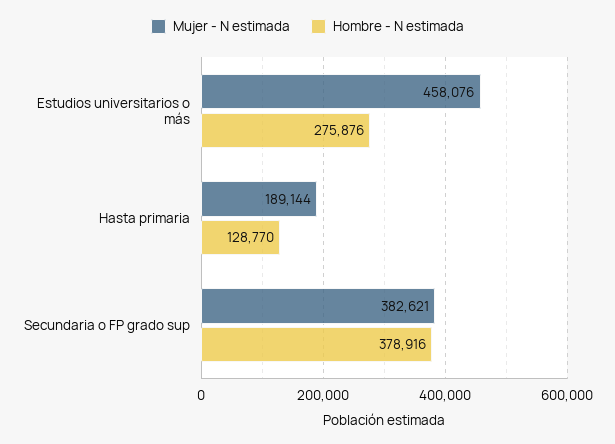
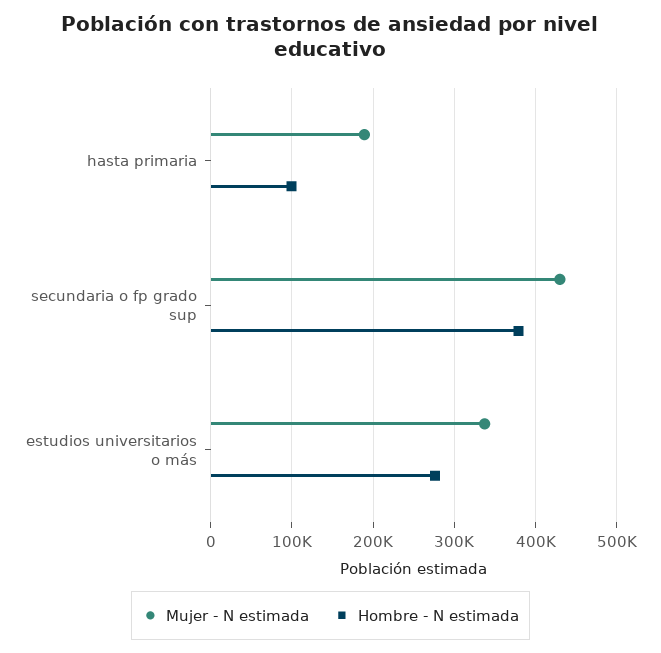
  {
    "Mujer - N estimada": {
-     "Estudios universitarios o más": 458076,
+     "Estudios universitarios o más": 340000,
      "Hasta primaria": 189144,
-     "Secundaria o FP grado sup": 382621
+     "Secundaria o FP grado sup": 430000
    },
    "Hombre - N estimada": {
      "Estudios universitarios o más": 275876,
-     "Hasta primaria": 128770,
+     "Hasta primaria": 100000,
      "Secundaria o FP grado sup": 378916
    }
  }

